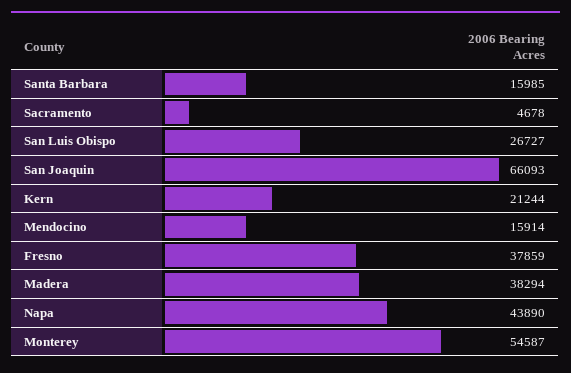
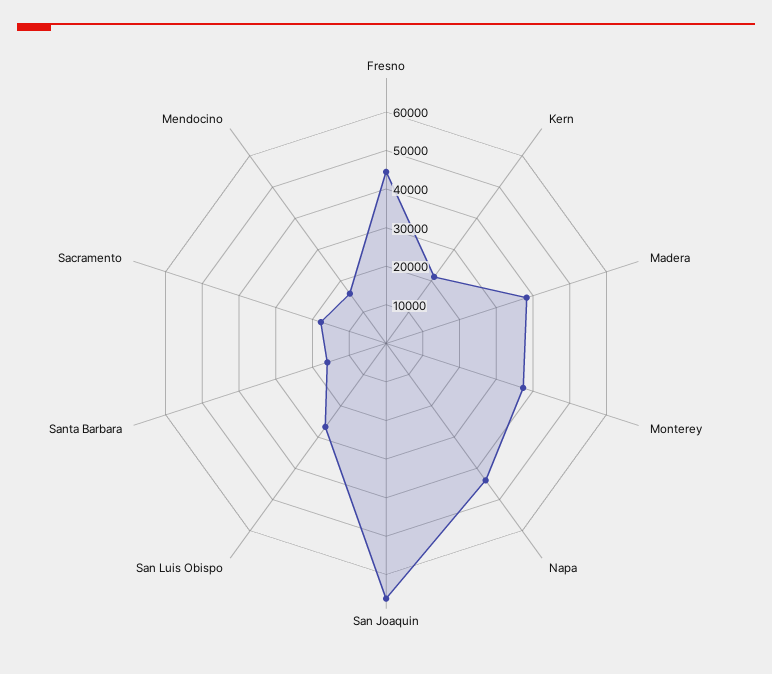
  {
    "Santa Barbara": 15985,
-   "Sacramento": 4678,
+   "Sacramento": 17500,
    "San Luis Obispo": 26727,
    "San Joaquin": 66093,
    "Kern": 21244,
    "Mendocino": 15914,
-   "Fresno": 37859,
+   "Fresno": 45000,
    "Madera": 38294,
    "Napa": 43890,
-   "Monterey": 54587
+   "Monterey": 37500
  }

